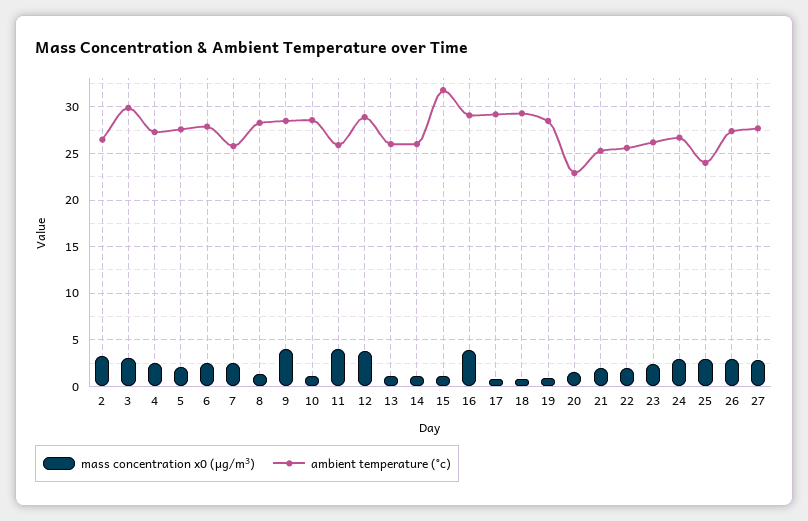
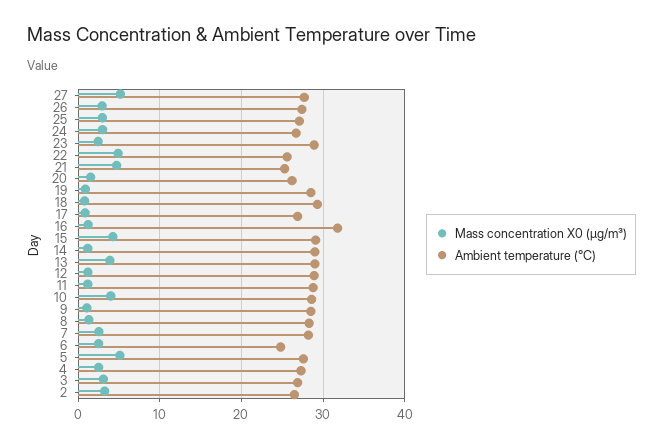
  {
    "mass concentration x0 (μg/m³)": {
      "2": 3,
      "3": 3,
      "4": 3,
-     "5": 2,
+     "5": 5,
      "6": 3,
      "7": 3,
      "8": 1,
-     "9": 4,
+     "9": 1,
-     "10": 1,
+     "10": 4,
-     "11": 4,
+     "11": 1,
-     "12": 4,
+     "12": 1,
-     "13": 1,
+     "13": 4,
      "14": 1,
-     "15": 1,
+     "15": 4,
-     "16": 4,
+     "16": 1,
      "17": 1,
      "18": 1,
      "19": 1,
      "20": 2,
-     "21": 2,
+     "21": 5,
-     "22": 2,
+     "22": 5,
      "23": 2,
      "24": 3,
      "25": 3,
      "26": 3,
-     "27": 3
+     "27": 5
    },
    "ambient temperature (°c)": {
      "2": 27,
-     "3": 30,
+     "3": 27,
      "4": 27,
      "5": 28,
-     "6": 28,
+     "6": 25,
-     "7": 26,
+     "7": 28,
      "8": 28,
      "9": 29,
      "10": 29,
-     "11": 26,
+     "11": 29,
      "12": 29,
-     "13": 26,
+     "13": 29,
-     "14": 26,
+     "14": 29,
-     "15": 32,
+     "15": 29,
-     "16": 29,
+     "16": 32,
-     "17": 29,
+     "17": 27,
      "18": 29,
      "19": 29,
-     "20": 23,
+     "20": 26,
      "21": 25,
      "22": 26,
-     "23": 26,
+     "23": 29,
      "24": 27,
-     "25": 24,
+     "25": 27,
      "26": 27,
      "27": 28
    }
  }

